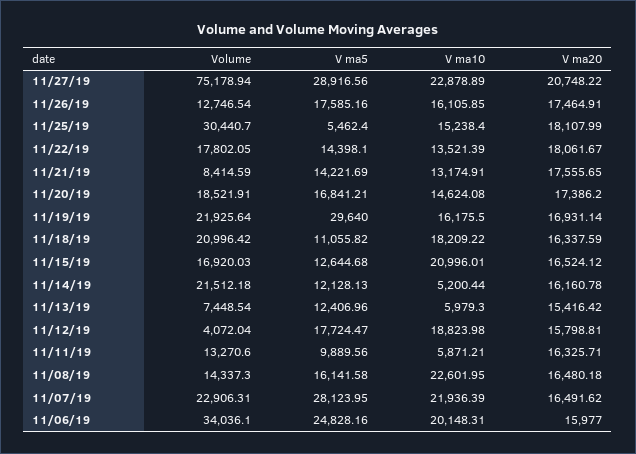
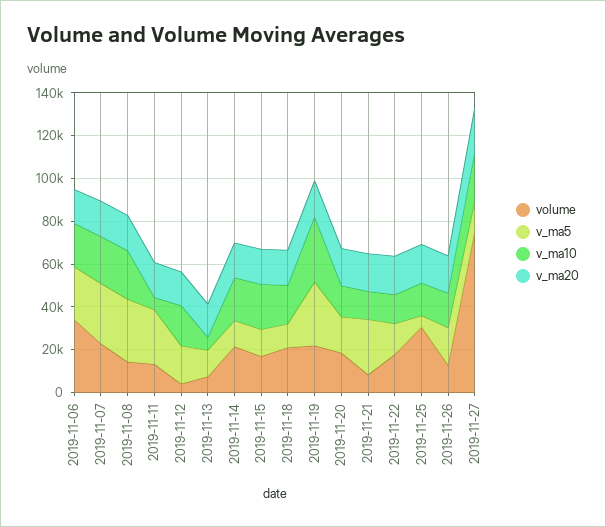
  {
    "Volume": {
      "11/27/19": 75178.94,
      "11/26/19": 12746.54,
      "11/25/19": 30440.7,
      "11/22/19": 17802.05,
      "11/21/19": 8414.59,
      "11/20/19": 18521.91,
      "11/19/19": 21925.64,
      "11/18/19": 20996.42,
      "11/15/19": 16920.03,
      "11/14/19": 21512.18,
      "11/13/19": 7448.54,
      "11/12/19": 4072.04,
      "11/11/19": 13270.6,
      "11/08/19": 14337.3,
      "11/07/19": 22906.31,
      "11/06/19": 34036.1
    },
    "V ma5": {
-     "11/27/19": 28916.56,
+     "11/27/19": 15000,
      "11/26/19": 17585.16,
      "11/25/19": 5462.4,
      "11/22/19": 14398.1,
-     "11/21/19": 14221.69,
+     "11/21/19": 25000,
      "11/20/19": 16841.21,
      "11/19/19": 29640,
      "11/18/19": 11055.82,
      "11/15/19": 12644.68,
      "11/14/19": 12128.13,
      "11/13/19": 12406.96,
      "11/12/19": 17724.47,
-     "11/11/19": 9889.56,
+     "11/11/19": 25000,
-     "11/08/19": 16141.58,
+     "11/08/19": 30000,
      "11/07/19": 28123.95,
      "11/06/19": 24828.16
    },
    "V ma10": {
      "11/27/19": 22878.89,
      "11/26/19": 16105.85,
      "11/25/19": 15238.4,
      "11/22/19": 13521.39,
      "11/21/19": 13174.91,
      "11/20/19": 14624.08,
-     "11/19/19": 16175.5,
+     "11/19/19": 30000,
      "11/18/19": 18209.22,
      "11/15/19": 20996.01,
-     "11/14/19": 5200.44,
+     "11/14/19": 20000,
      "11/13/19": 5979.3,
      "11/12/19": 18823.98,
      "11/11/19": 5871.21,
      "11/08/19": 22601.95,
      "11/07/19": 21936.39,
      "11/06/19": 20148.31
    },
    "V ma20": {
      "11/27/19": 20748.22,
      "11/26/19": 17464.91,
      "11/25/19": 18107.99,
      "11/22/19": 18061.67,
      "11/21/19": 17555.65,
      "11/20/19": 17386.2,
      "11/19/19": 16931.14,
      "11/18/19": 16337.59,
      "11/15/19": 16524.12,
      "11/14/19": 16160.78,
      "11/13/19": 15416.42,
      "11/12/19": 15798.81,
      "11/11/19": 16325.71,
      "11/08/19": 16480.18,
      "11/07/19": 16491.62,
      "11/06/19": 15977
    }
  }

